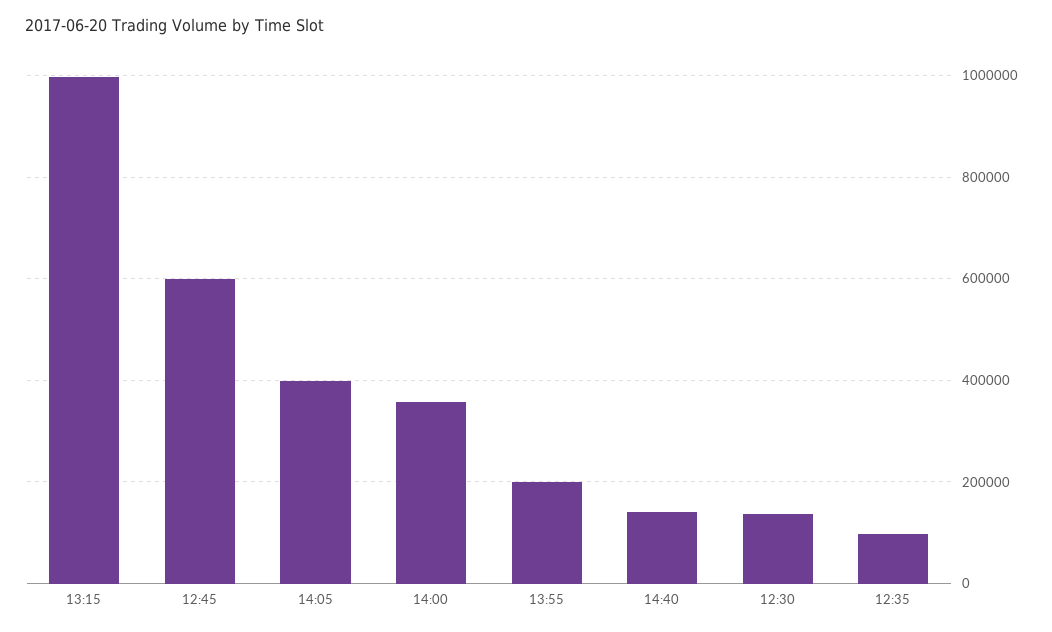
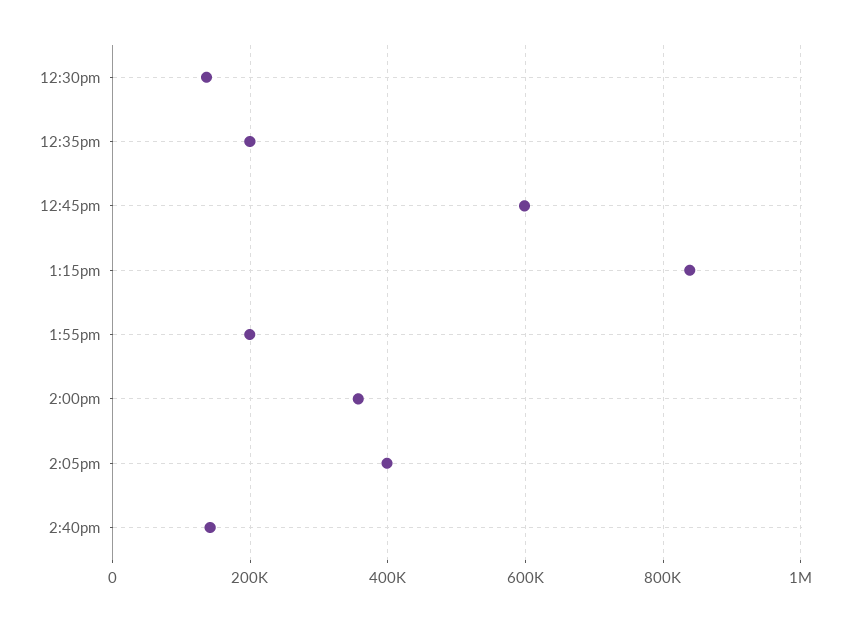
  {
-   "13:15": 1000000,
+   "13:15": 840000,
    "12:45": 600000,
    "14:05": 400000,
    "14:00": 360000,
    "13:55": 200000,
    "14:40": 140000,
    "12:30": 140000,
-   "12:35": 100000
+   "12:35": 200000
  }

